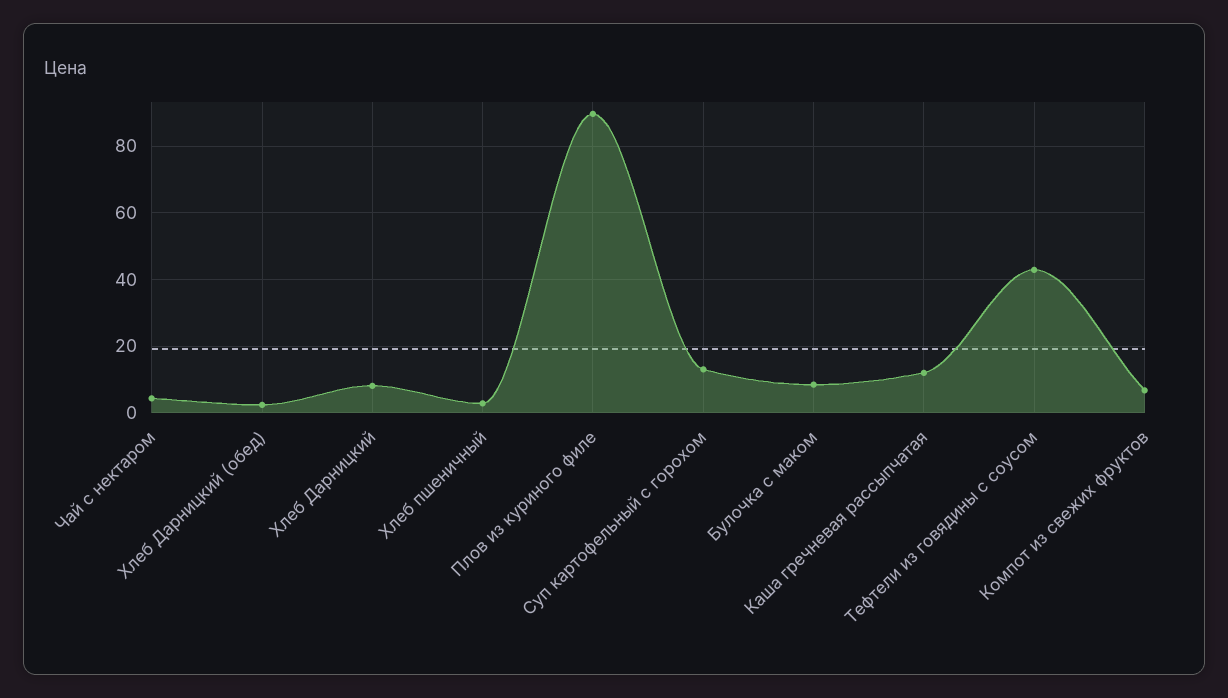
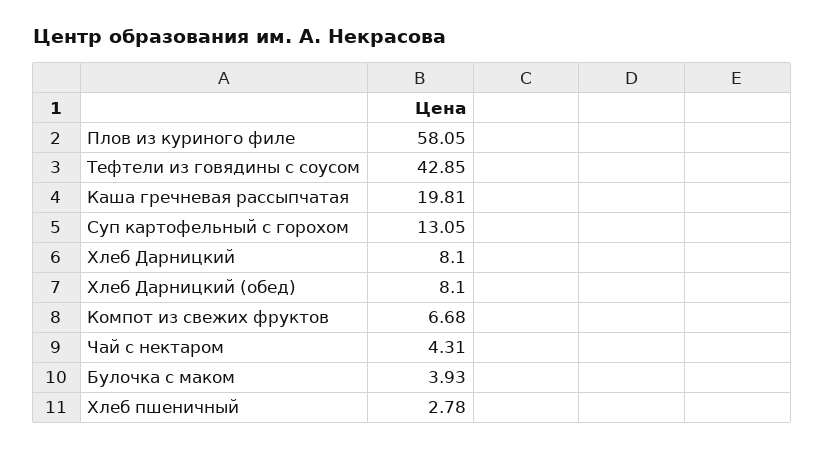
  {
    "Чай с нектаром": 4.31,
-   "Хлеб Дарницкий (обед)": 2,
+   "Хлеб Дарницкий (обед)": 8.1,
    "Хлеб Дарницкий": 8.1,
    "Хлеб пшеничный": 2.78,
-   "Плов из куриного филе": 90,
+   "Плов из куриного филе": 58.05,
    "Суп картофельный с горохом": 13.05,
-   "Булочка с маком": 8,
+   "Булочка с маком": 3.93,
-   "Каша гречневая рассыпчатая": 12,
+   "Каша гречневая рассыпчатая": 19.81,
    "Тефтели из говядины с соусом": 42.85,
    "Компот из свежих фруктов": 6.68
  }

